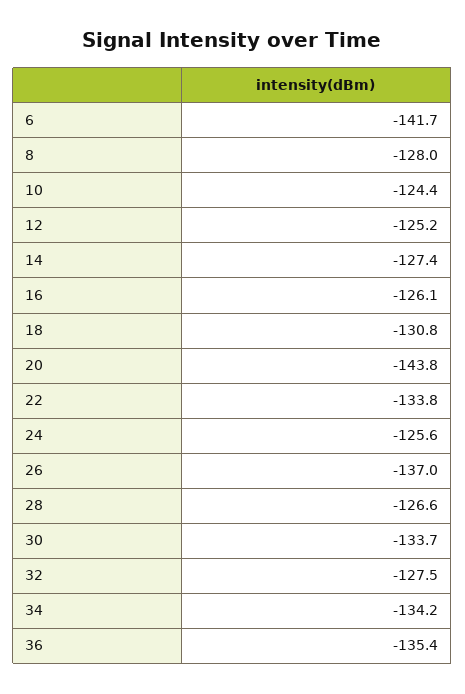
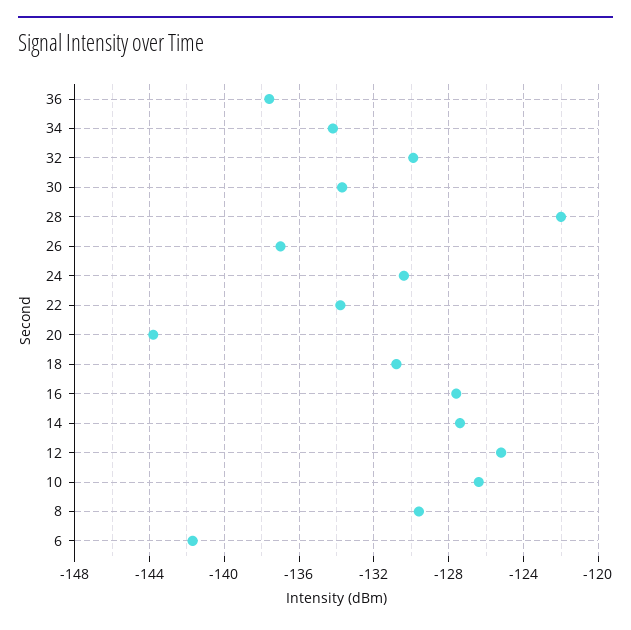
  {
    "6": -141.7,
-   "8": -128,
+   "8": -129.5,
-   "10": -124.4,
+   "10": -126.5,
    "12": -125.2,
    "14": -127.4,
-   "16": -126.1,
+   "16": -127.5,
    "18": -130.8,
    "20": -143.8,
    "22": -133.8,
-   "24": -125.6,
+   "24": -130.5,
    "26": -137,
-   "28": -126.6,
+   "28": -122,
    "30": -133.7,
-   "32": -127.5,
+   "32": -130,
    "34": -134.2,
-   "36": -135.4
+   "36": -137.5
  }

